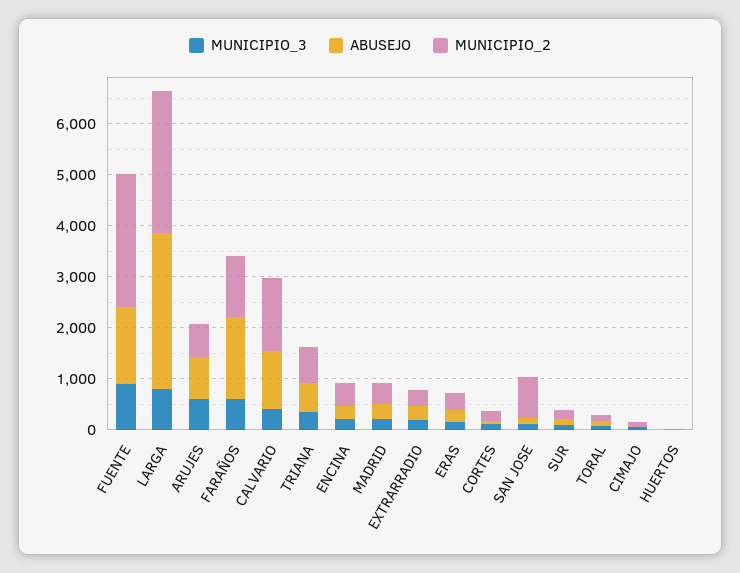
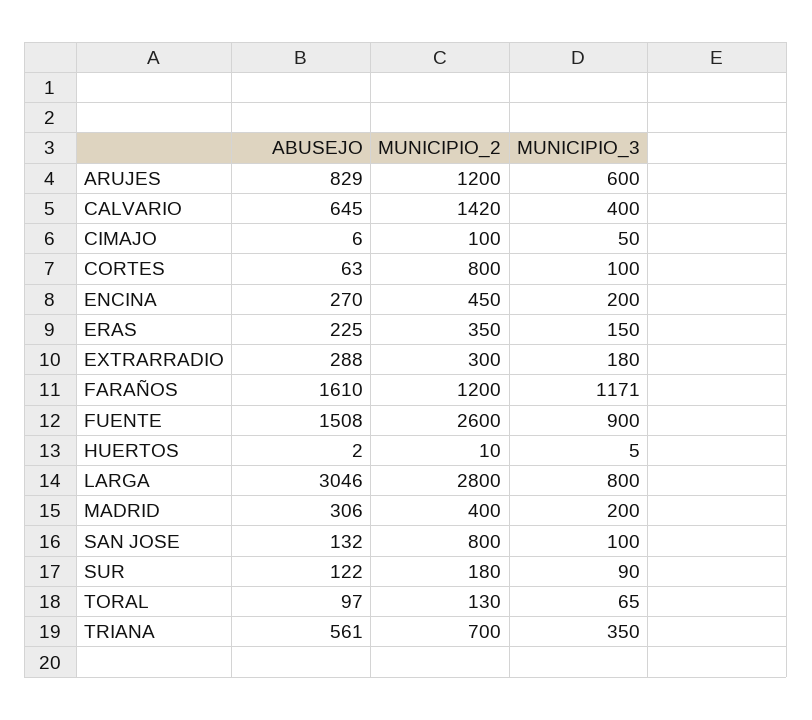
  {
    "MUNICIPIO_3": {
      "FUENTE": 900,
      "LARGA": 800,
      "ARUJES": 600,
-     "FARAÑOS": 600,
+     "FARAÑOS": 1171,
      "CALVARIO": 400,
      "TRIANA": 350,
      "ENCINA": 200,
      "MADRID": 200,
      "EXTRARRADIO": 180,
      "ERAS": 150,
      "CORTES": 100,
      "SAN JOSE": 100,
      "SUR": 90,
      "TORAL": 65,
      "CIMAJO": 50,
      "HUERTOS": 5
    },
    "ABUSEJO": {
      "FUENTE": 1508,
      "LARGA": 3046,
      "ARUJES": 829,
      "FARAÑOS": 1610,
-     "CALVARIO": 1200,
+     "CALVARIO": 645,
      "TRIANA": 561,
      "ENCINA": 270,
      "MADRID": 306,
      "EXTRARRADIO": 288,
      "ERAS": 225,
      "CORTES": 63,
      "SAN JOSE": 132,
      "SUR": 122,
      "TORAL": 97,
      "CIMAJO": 6,
      "HUERTOS": 2
    },
    "MUNICIPIO_2": {
      "FUENTE": 2600,
      "LARGA": 2800,
-     "ARUJES": 600,
+     "ARUJES": 1200,
      "FARAÑOS": 1200,
      "CALVARIO": 1420,
      "TRIANA": 700,
      "ENCINA": 450,
      "MADRID": 400,
      "EXTRARRADIO": 300,
      "ERAS": 350,
-     "CORTES": 200,
+     "CORTES": 800,
      "SAN JOSE": 800,
      "SUR": 180,
      "TORAL": 130,
      "CIMAJO": 100,
      "HUERTOS": 10
    }
  }

